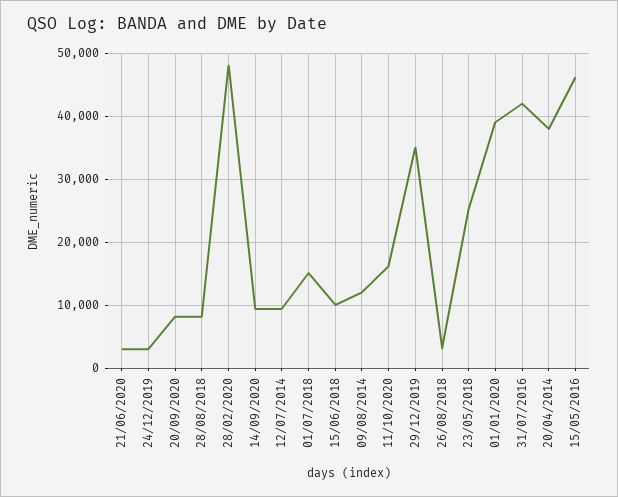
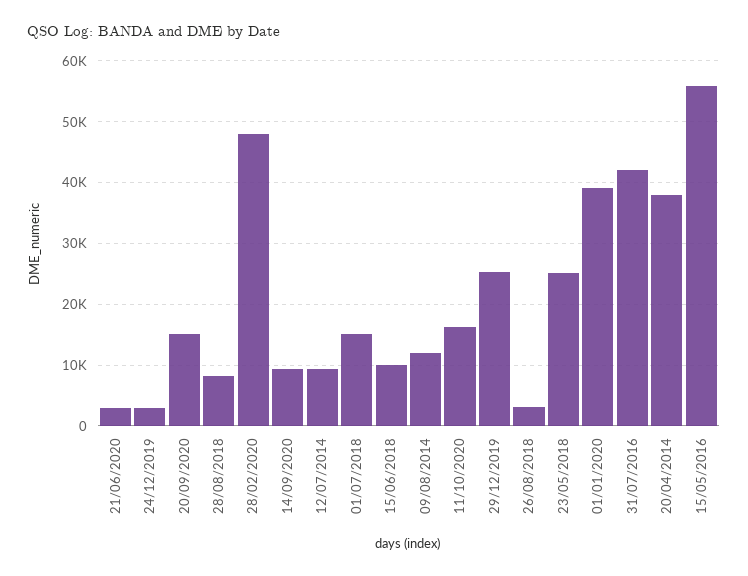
  {
    "21/06/2020": 3000,
    "24/12/2019": 3000,
-   "20/09/2020": 8000,
+   "20/09/2020": 15000,
    "28/08/2018": 8000,
    "28/02/2020": 48000,
    "14/09/2020": 9000,
    "12/07/2014": 9000,
    "01/07/2018": 15000,
    "15/06/2018": 10000,
    "09/08/2014": 12000,
    "11/10/2020": 16000,
-   "29/12/2019": 35000,
+   "29/12/2019": 25000,
    "26/08/2018": 3000,
    "23/05/2018": 25000,
    "01/01/2020": 39000,
    "31/07/2016": 42000,
    "20/04/2014": 38000,
-   "15/05/2016": 46000
+   "15/05/2016": 56000
  }

